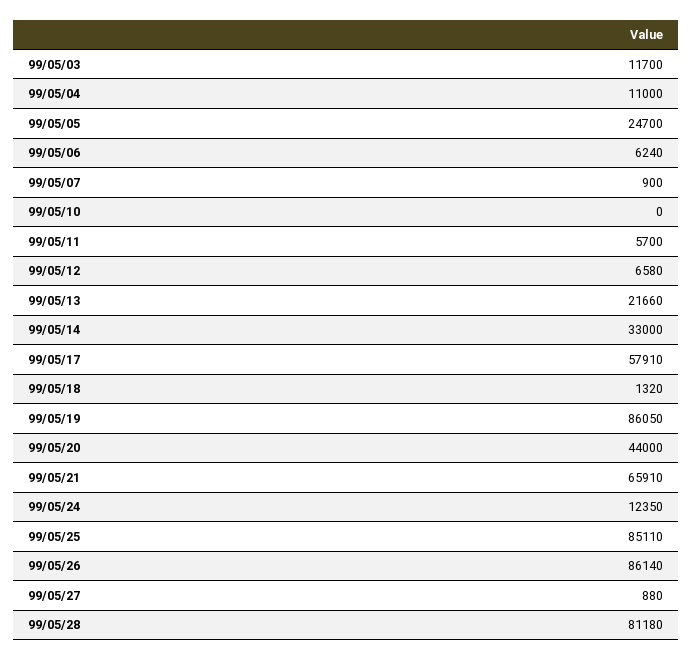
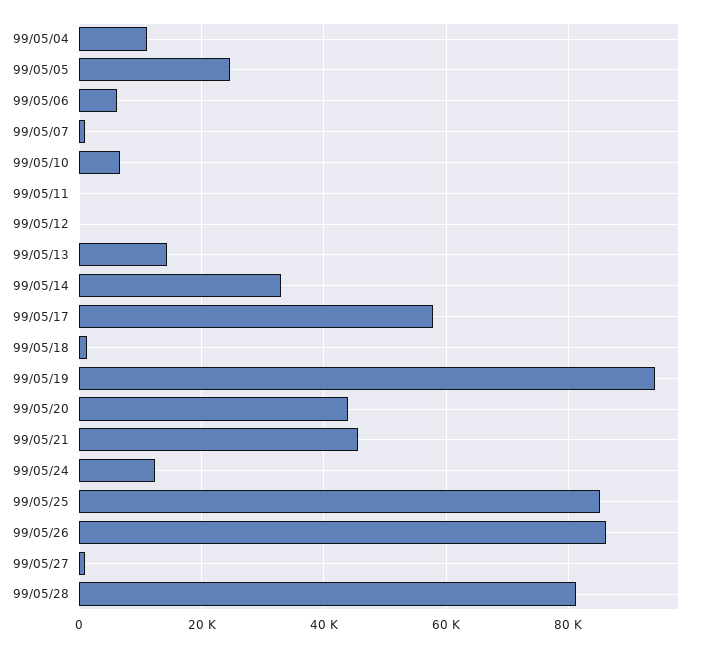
  {
-   "99/05/03": 11700,
    "99/05/04": 11000,
    "99/05/05": 24700,
    "99/05/06": 6240,
    "99/05/07": 900,
-   "99/05/10": 0,
+   "99/05/10": 6000,
-   "99/05/11": 5700,
+   "99/05/11": 0,
-   "99/05/12": 6580,
+   "99/05/12": 0,
-   "99/05/13": 21660,
+   "99/05/13": 14000,
    "99/05/14": 33000,
    "99/05/17": 57910,
    "99/05/18": 1320,
-   "99/05/19": 86050,
+   "99/05/19": 94000,
    "99/05/20": 44000,
-   "99/05/21": 65910,
+   "99/05/21": 46000,
    "99/05/24": 12350,
    "99/05/25": 85110,
    "99/05/26": 86140,
    "99/05/27": 880,
    "99/05/28": 81180
  }

